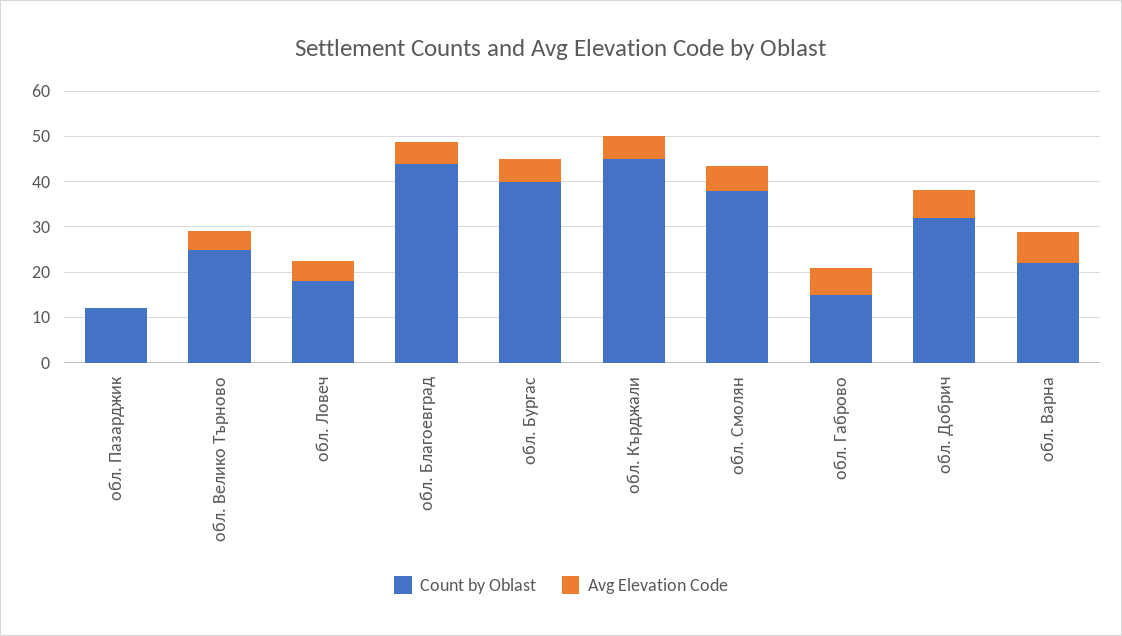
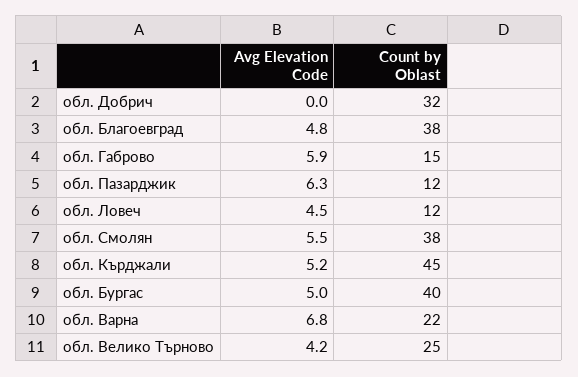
  {
    "Count by Oblast": {
      "обл. Пазарджик": 12,
      "обл. Велико Търново": 25,
-     "обл. Ловеч": 18,
+     "обл. Ловеч": 12,
-     "обл. Благоевград": 44,
+     "обл. Благоевград": 38,
      "обл. Бургас": 40,
      "обл. Кърджали": 45,
      "обл. Смолян": 38,
      "обл. Габрово": 15,
      "обл. Добрич": 32,
      "обл. Варна": 22
    },
    "Avg Elevation Code": {
-     "обл. Пазарджик": 0,
+     "обл. Пазарджик": 6.3,
      "обл. Велико Търново": 4.2,
      "обл. Ловеч": 4.5,
      "обл. Благоевград": 4.8,
      "обл. Бургас": 5,
      "обл. Кърджали": 5.2,
      "обл. Смолян": 5.5,
      "обл. Габрово": 5.9,
-     "обл. Добрич": 6,
+     "обл. Добрич": 0,
      "обл. Варна": 6.8
    }
  }

